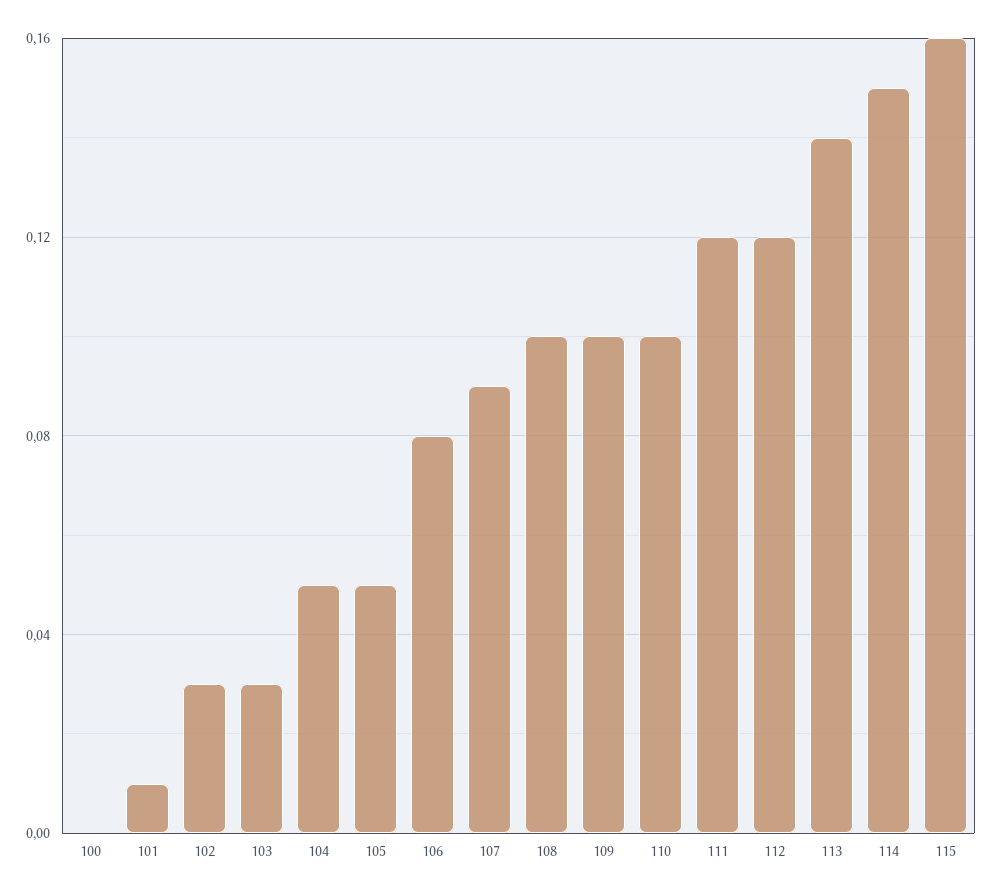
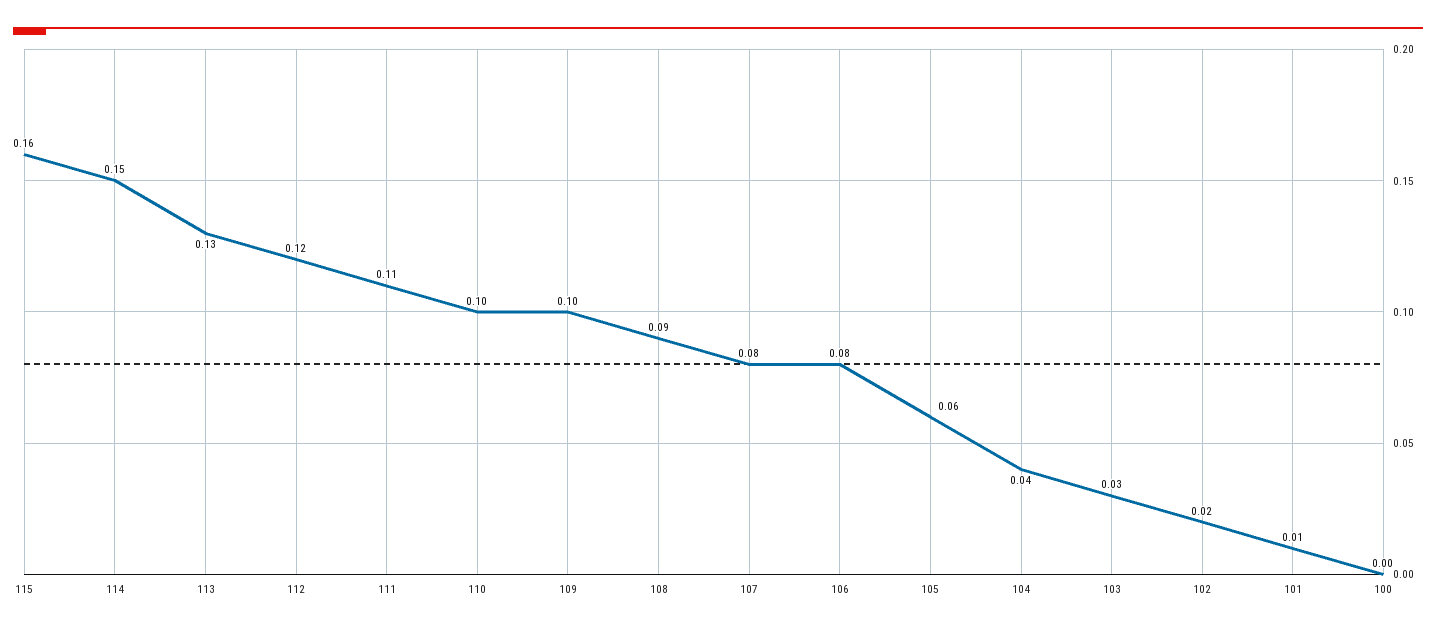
  {
    "100": 0,
    "101": 0.01,
-   "102": 0.03,
+   "102": 0.02,
    "103": 0.03,
-   "104": 0.05,
+   "104": 0.04,
-   "105": 0.05,
+   "105": 0.06,
    "106": 0.08,
-   "107": 0.09,
+   "107": 0.08,
-   "108": 0.1,
+   "108": 0.09,
    "109": 0.1,
    "110": 0.1,
-   "111": 0.12,
+   "111": 0.11,
    "112": 0.12,
-   "113": 0.14,
+   "113": 0.13,
    "114": 0.15,
    "115": 0.16
  }

